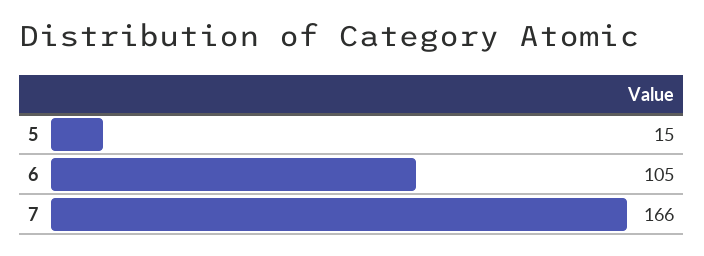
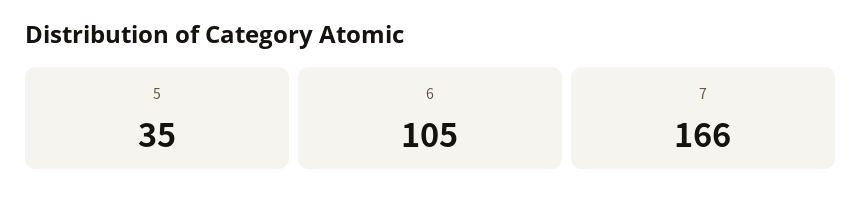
  {
-   "5": 15,
+   "5": 35,
    "6": 105,
    "7": 166
  }

